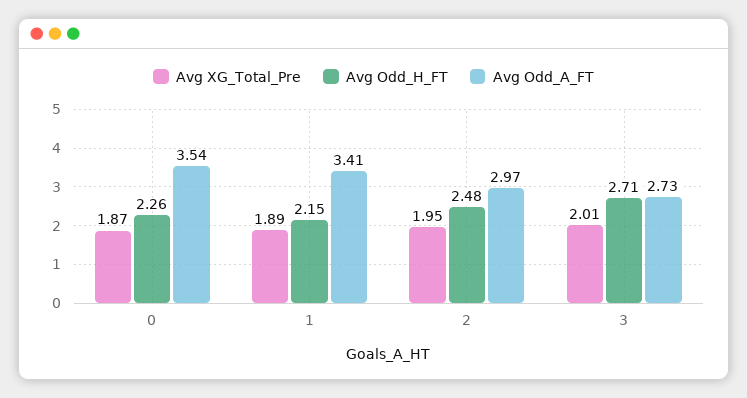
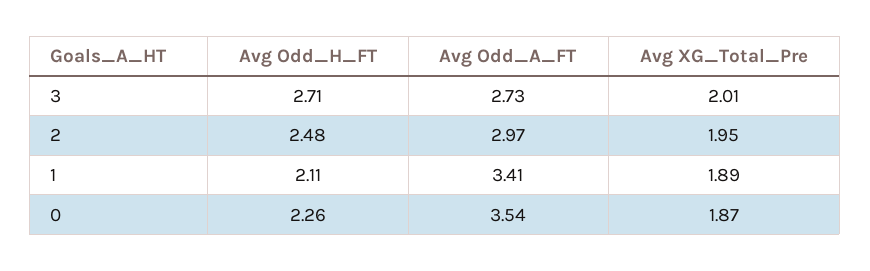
  {
    "Avg XG_Total_Pre": {
      "0": 1.87,
      "1": 1.89,
      "2": 1.95,
      "3": 2.01
    },
    "Avg Odd_H_FT": {
      "0": 2.26,
-     "1": 2.15,
+     "1": 2.11,
      "2": 2.48,
      "3": 2.71
    },
    "Avg Odd_A_FT": {
      "0": 3.54,
      "1": 3.41,
      "2": 2.97,
      "3": 2.73
    }
  }

